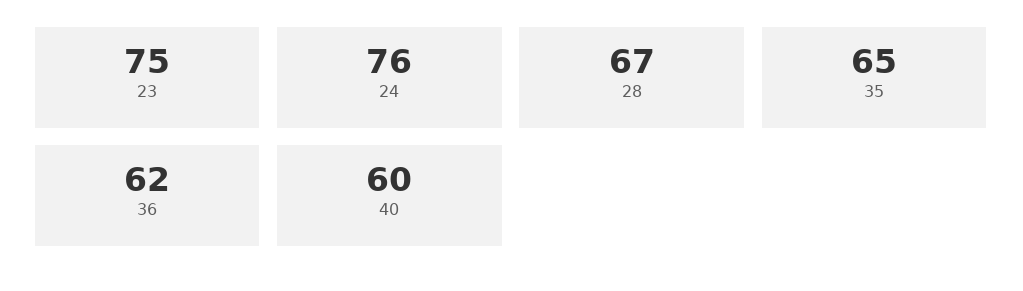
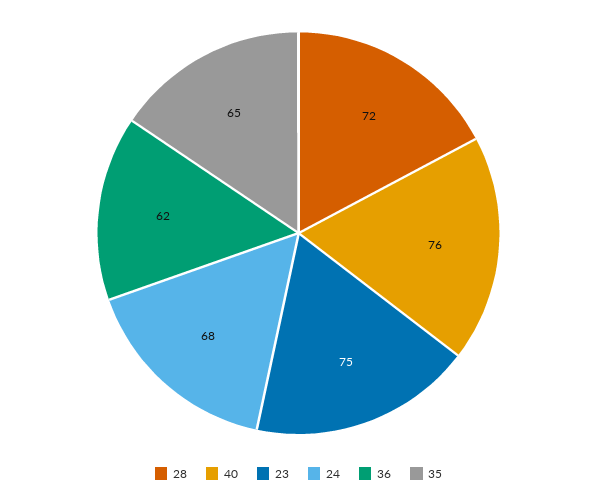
  {
    "23": 75,
-   "24": 76,
+   "24": 68,
-   "28": 67,
+   "28": 72,
    "35": 65,
    "36": 62,
-   "40": 60
+   "40": 76
  }

